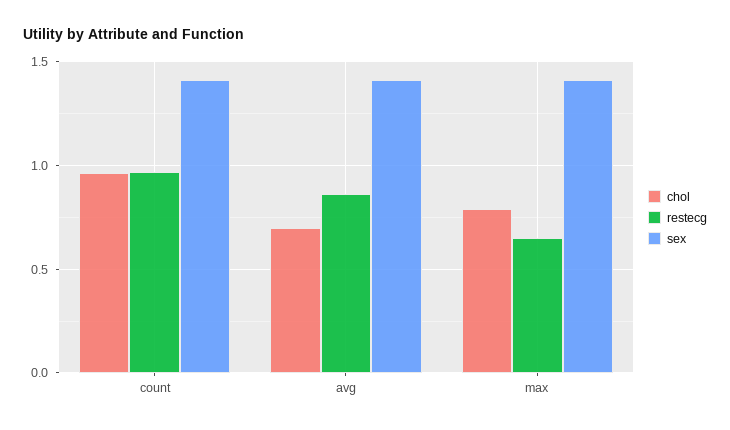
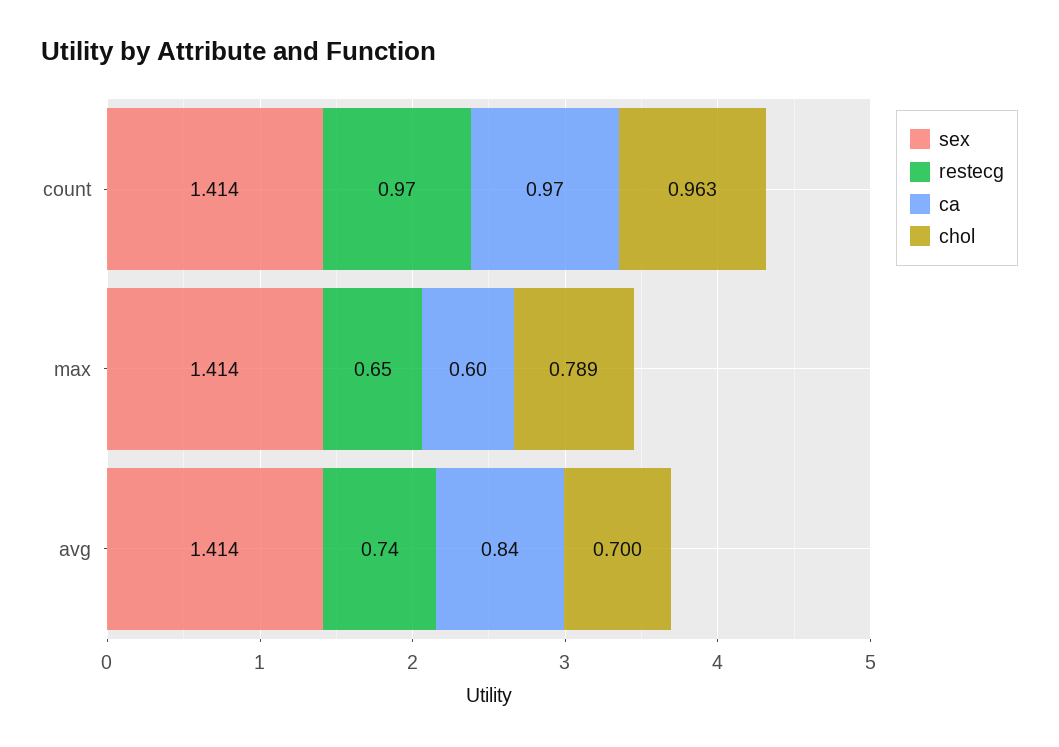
  {
    "chol": {
      "count": 0.963,
      "avg": 0.7,
      "max": 0.789
    },
    "restecg": {
      "count": 0.97,
-     "avg": 0.85,
+     "avg": 0.74,
      "max": 0.65
    },
    "sex": {
      "count": 1.414,
      "avg": 1.414,
      "max": 1.414
-   }
+   },
+   "ca": {
+     "count": 0.97,
+     "max": 0.6,
+     "avg": 0.84
+   }
  }

